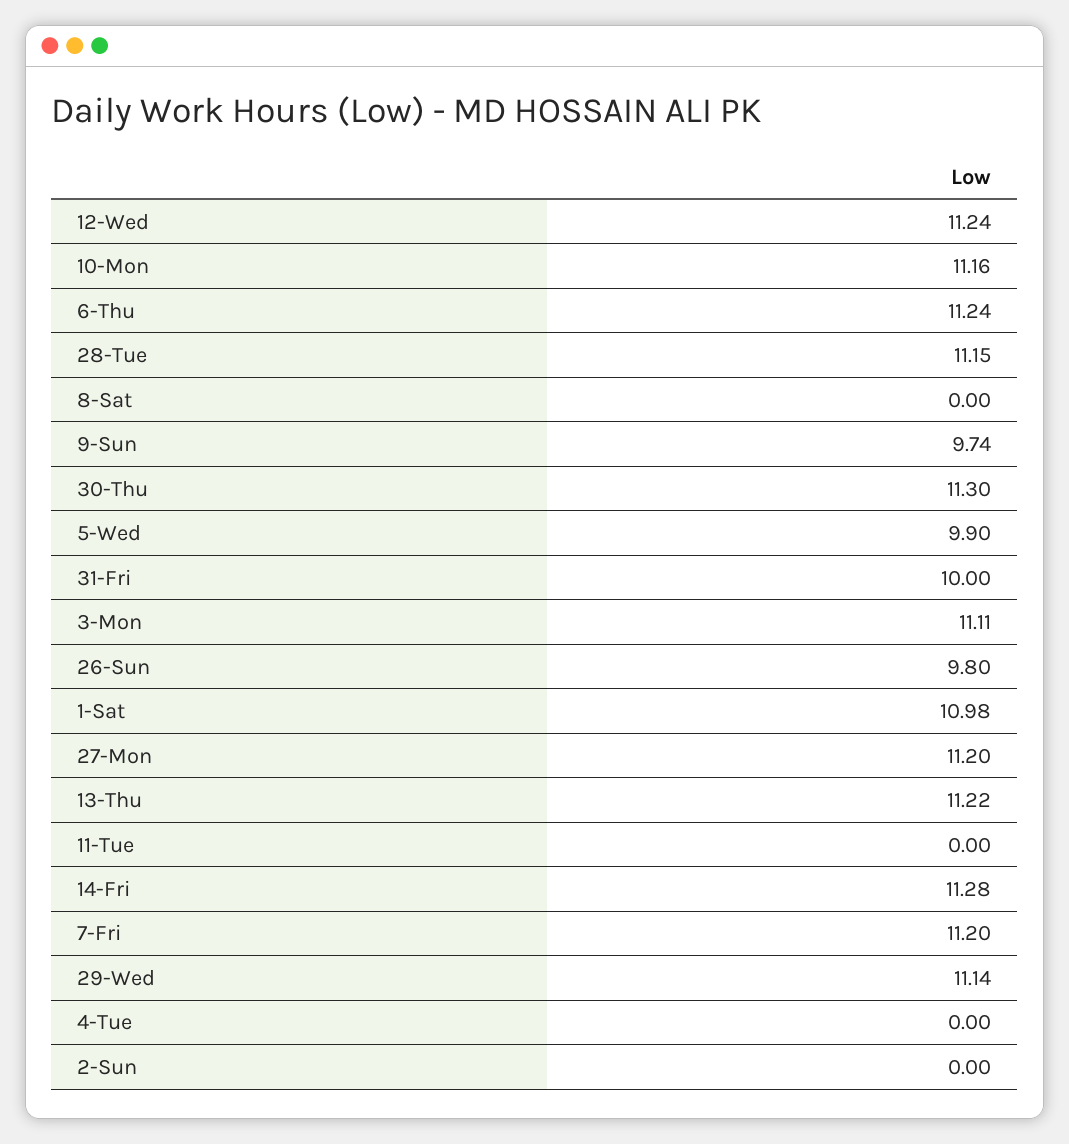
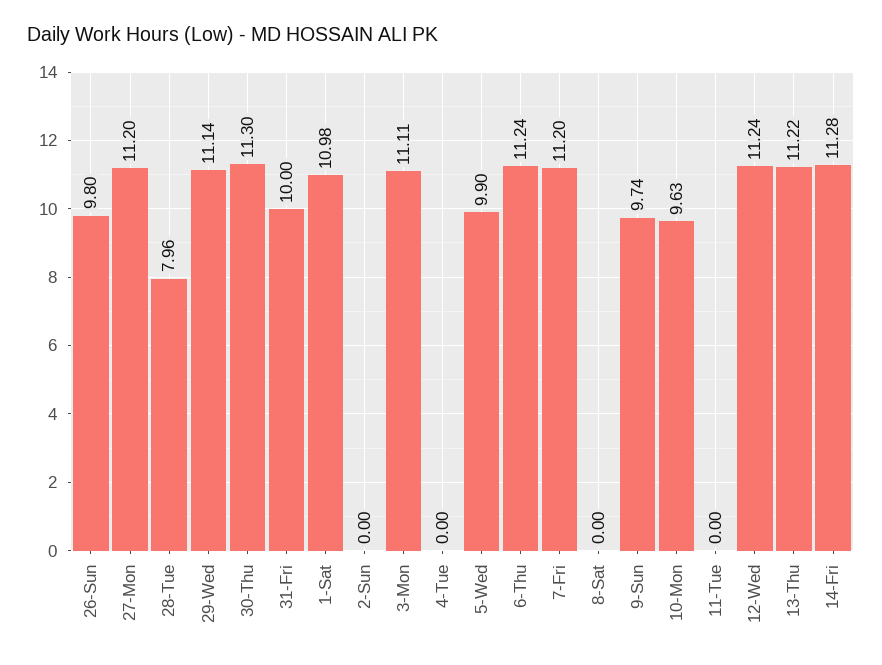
  {
    "12-Wed": 11.24,
-   "10-Mon": 11.16,
+   "10-Mon": 9.63,
    "6-Thu": 11.24,
-   "28-Tue": 11.15,
+   "28-Tue": 7.96,
    "8-Sat": 0,
    "9-Sun": 9.74,
    "30-Thu": 11.3,
    "5-Wed": 9.9,
    "31-Fri": 10,
    "3-Mon": 11.11,
    "26-Sun": 9.8,
    "1-Sat": 10.98,
    "27-Mon": 11.2,
    "13-Thu": 11.22,
    "11-Tue": 0,
    "14-Fri": 11.28,
    "7-Fri": 11.2,
    "29-Wed": 11.14,
    "4-Tue": 0,
    "2-Sun": 0
  }

